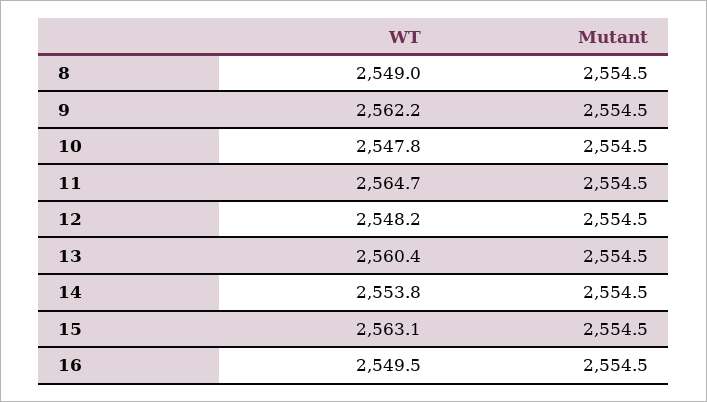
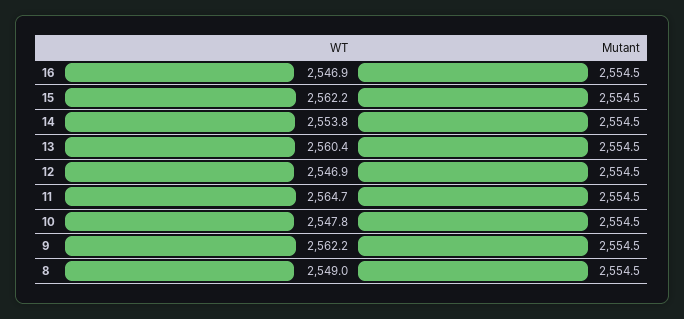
  {
    "WT": {
      "8": 2549,
      "9": 2562.2,
      "10": 2547.8,
      "11": 2564.7,
-     "12": 2548.2,
+     "12": 2546.9,
      "13": 2560.4,
      "14": 2553.8,
-     "15": 2563.1,
+     "15": 2562.2,
-     "16": 2549.5
+     "16": 2546.9
    },
    "Mutant": {
      "8": 2554.5,
      "9": 2554.5,
      "10": 2554.5,
      "11": 2554.5,
      "12": 2554.5,
      "13": 2554.5,
      "14": 2554.5,
      "15": 2554.5,
      "16": 2554.5
    }
  }

